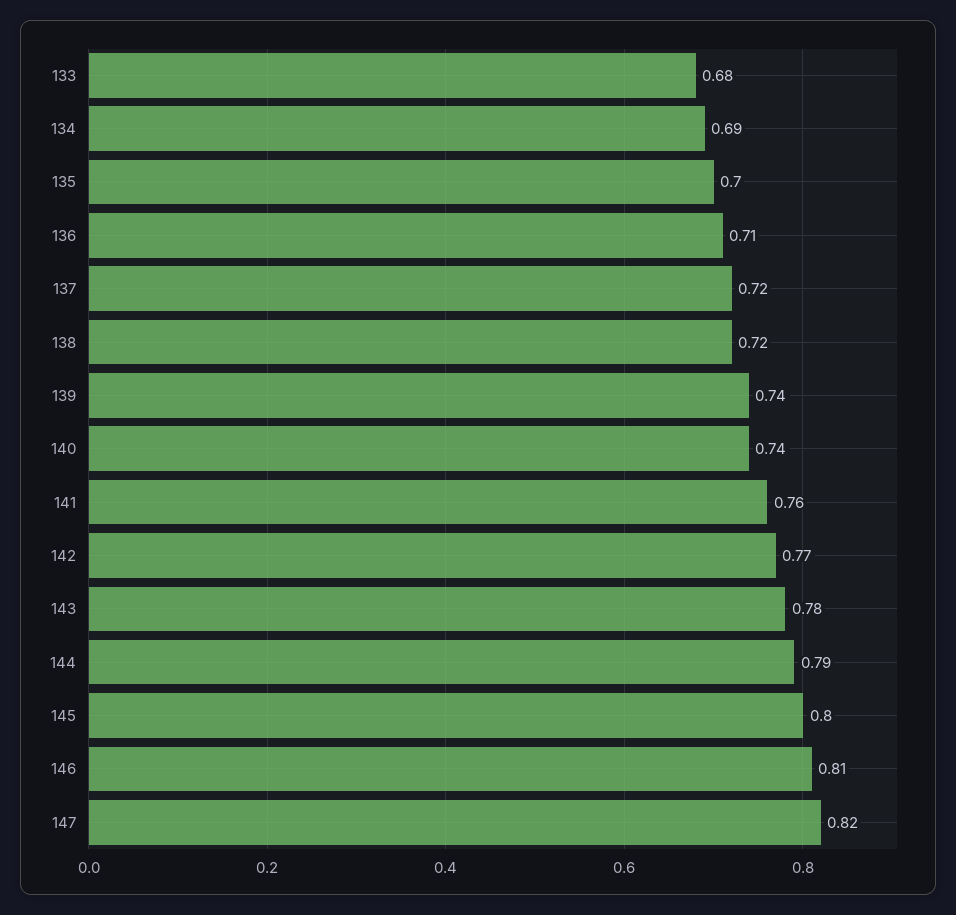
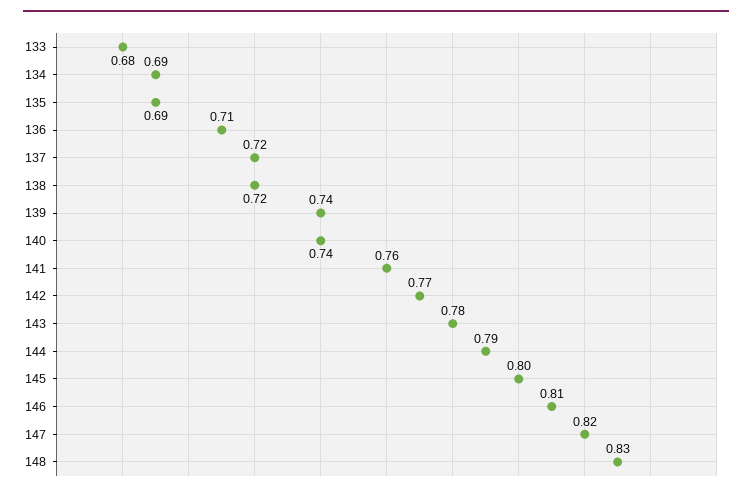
  {
    "133": 0.68,
    "134": 0.69,
-   "135": 0.7,
+   "135": 0.69,
    "136": 0.71,
    "137": 0.72,
    "138": 0.72,
    "139": 0.74,
    "140": 0.74,
    "141": 0.76,
    "142": 0.77,
    "143": 0.78,
    "144": 0.79,
    "145": 0.8,
    "146": 0.81,
-   "147": 0.82
+   "147": 0.82,
+   "148": 0.83
  }

